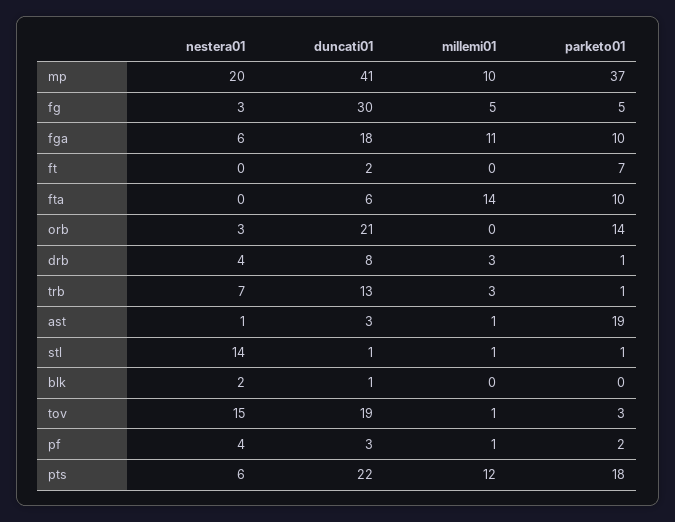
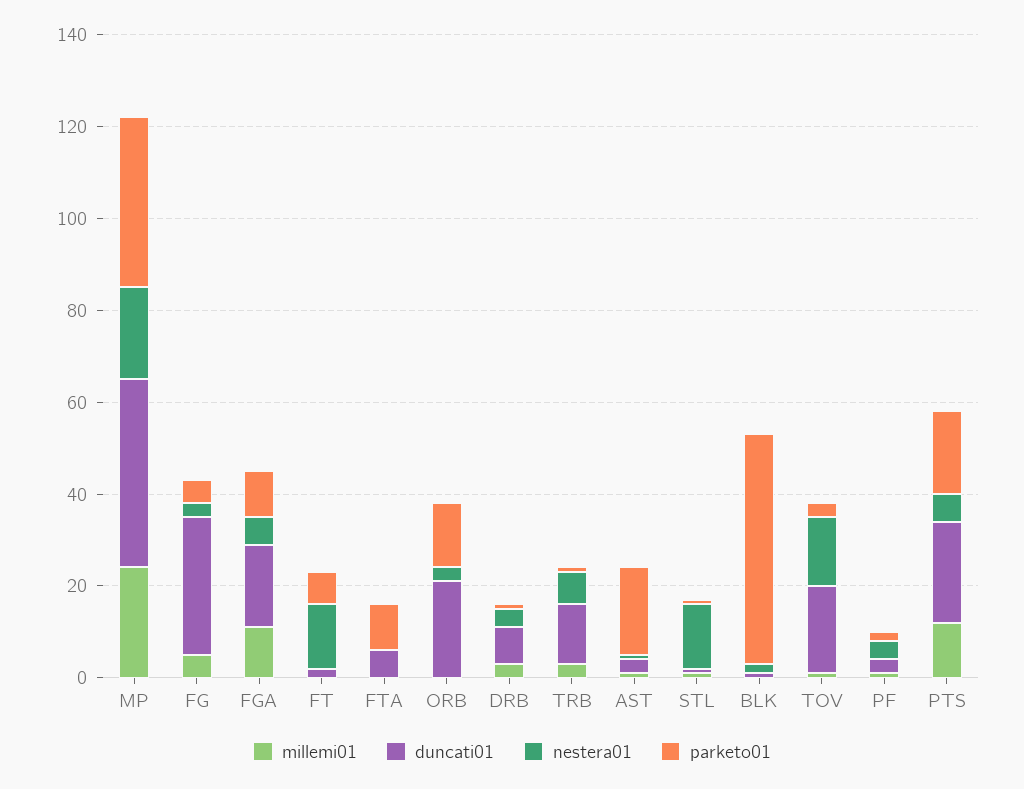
  {
    "nestera01": {
      "mp": 20,
      "fg": 3,
      "fga": 6,
-     "ft": 0,
+     "ft": 15,
      "fta": 0,
      "orb": 3,
      "drb": 4,
      "trb": 7,
      "ast": 1,
      "stl": 14,
      "blk": 2,
      "tov": 15,
      "pf": 4,
      "pts": 6
    },
    "duncati01": {
      "mp": 41,
      "fg": 30,
      "fga": 18,
      "ft": 2,
      "fta": 6,
      "orb": 21,
      "drb": 8,
      "trb": 13,
      "ast": 3,
      "stl": 1,
      "blk": 1,
      "tov": 19,
      "pf": 3,
      "pts": 22
    },
    "millemi01": {
-     "mp": 10,
+     "mp": 25,
      "fg": 5,
      "fga": 11,
      "ft": 0,
-     "fta": 14,
+     "fta": 0,
      "orb": 0,
      "drb": 3,
      "trb": 3,
      "ast": 1,
      "stl": 1,
      "blk": 0,
      "tov": 1,
      "pf": 1,
      "pts": 12
    },
    "parketo01": {
      "mp": 37,
      "fg": 5,
      "fga": 10,
      "ft": 7,
      "fta": 10,
      "orb": 14,
      "drb": 1,
      "trb": 1,
      "ast": 19,
      "stl": 1,
-     "blk": 0,
+     "blk": 50,
      "tov": 3,
      "pf": 2,
      "pts": 18
    }
  }

